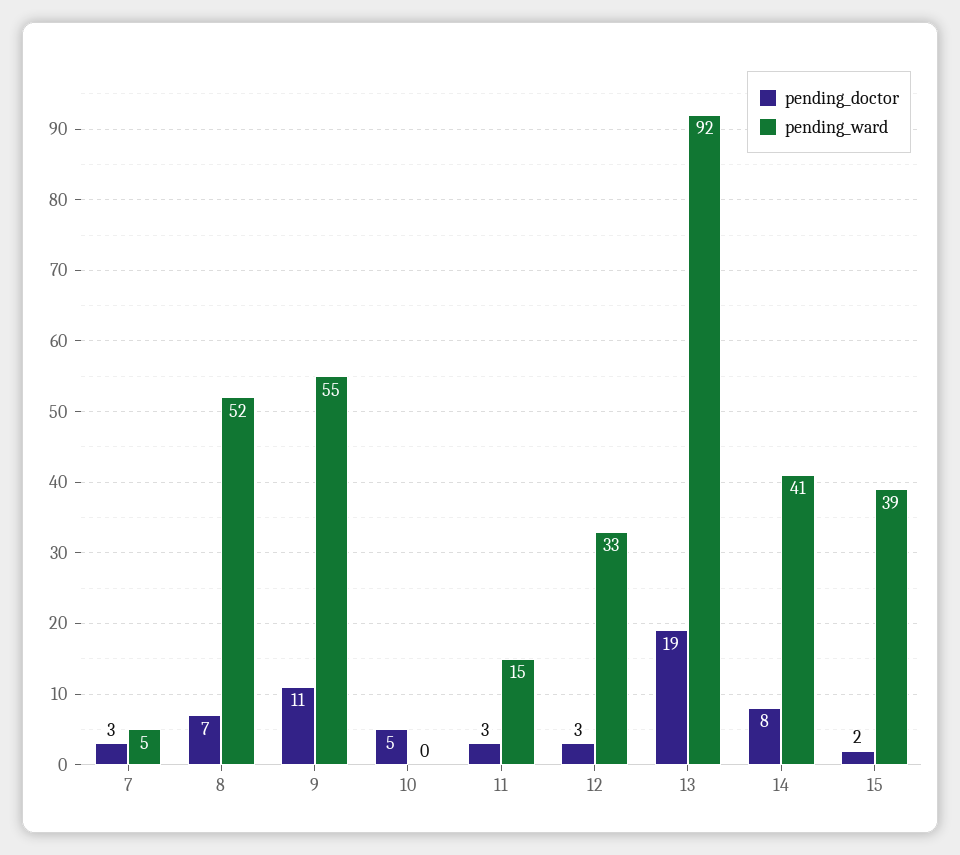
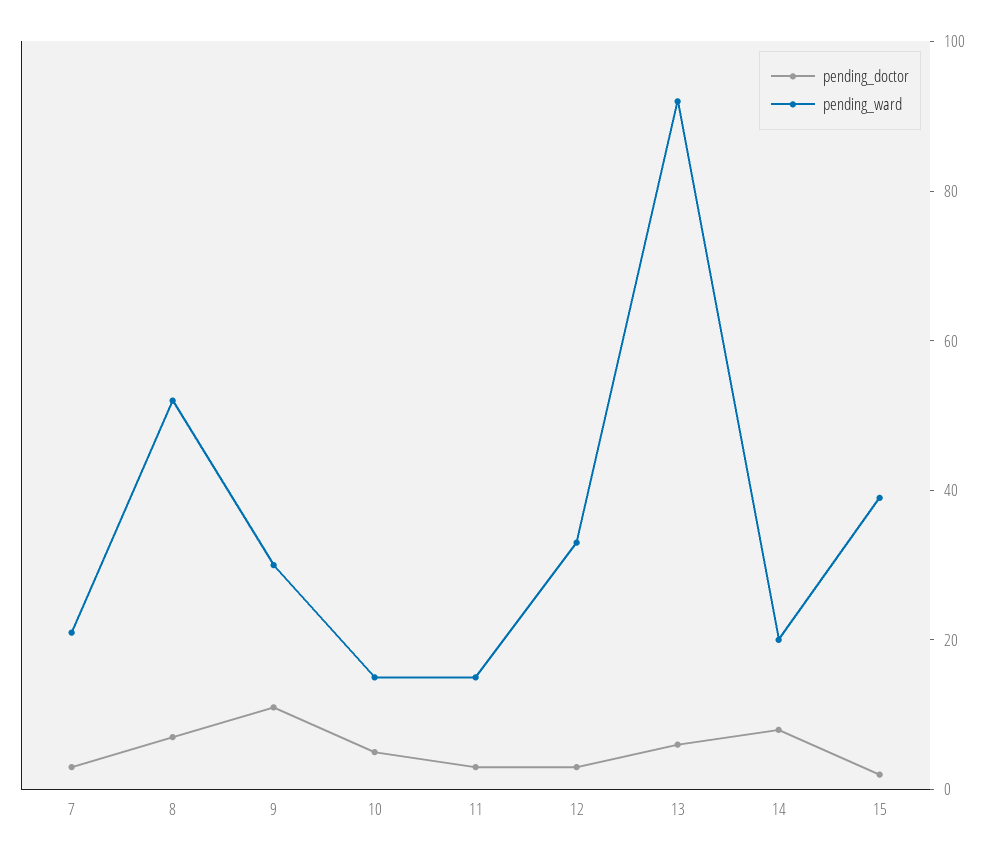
  {
    "pending_doctor": {
      "7": 3,
      "8": 7,
      "9": 11,
      "10": 5,
      "11": 3,
      "12": 3,
-     "13": 19,
+     "13": 5,
      "14": 8,
      "15": 2
    },
    "pending_ward": {
-     "7": 5,
+     "7": 20,
      "8": 52,
-     "9": 55,
+     "9": 30,
-     "10": 0,
+     "10": 15,
      "11": 15,
      "12": 33,
      "13": 92,
-     "14": 41,
+     "14": 20,
      "15": 39
    }
  }

